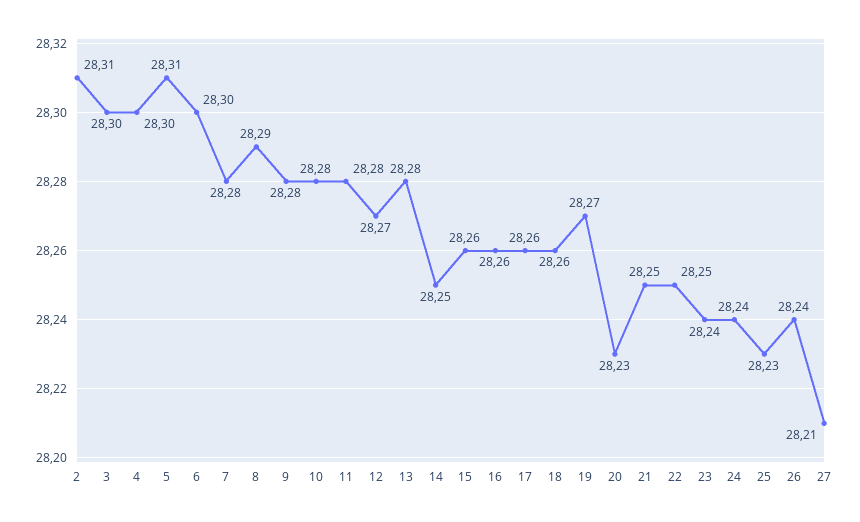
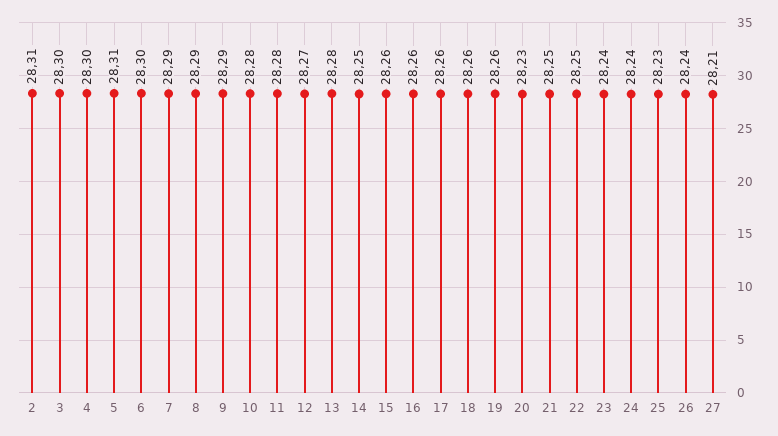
  {
    "2": 28.31,
    "3": 28.3,
    "4": 28.3,
    "5": 28.31,
    "6": 28.3,
-   "7": 28.28,
+   "7": 28.29,
    "8": 28.29,
-   "9": 28.28,
+   "9": 28.29,
    "10": 28.28,
    "11": 28.28,
    "12": 28.27,
    "13": 28.28,
    "14": 28.25,
    "15": 28.26,
    "16": 28.26,
    "17": 28.26,
    "18": 28.26,
-   "19": 28.27,
+   "19": 28.26,
    "20": 28.23,
    "21": 28.25,
    "22": 28.25,
    "23": 28.24,
    "24": 28.24,
    "25": 28.23,
    "26": 28.24,
    "27": 28.21
  }

